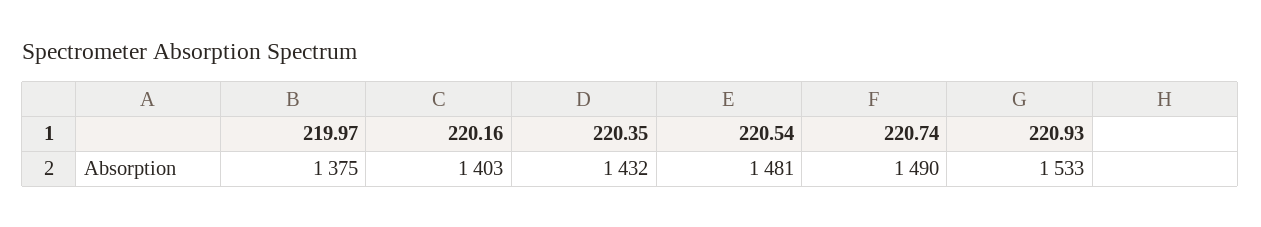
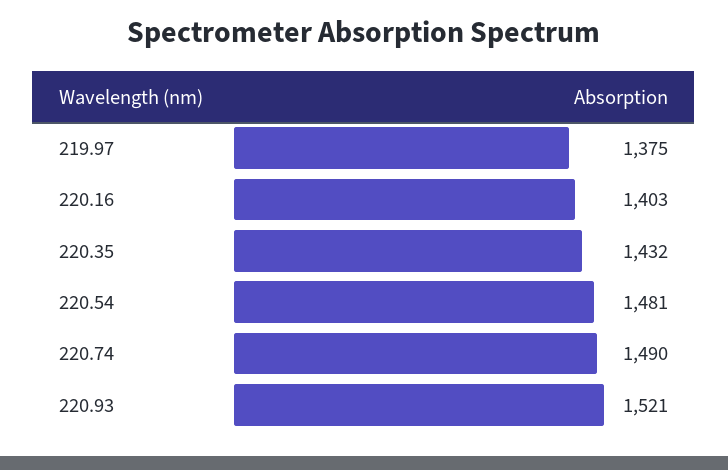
  {
    "219.97": 1375,
    "220.16": 1403,
    "220.35": 1432,
    "220.54": 1481,
    "220.74": 1490,
-   "220.93": 1533
+   "220.93": 1521
  }

